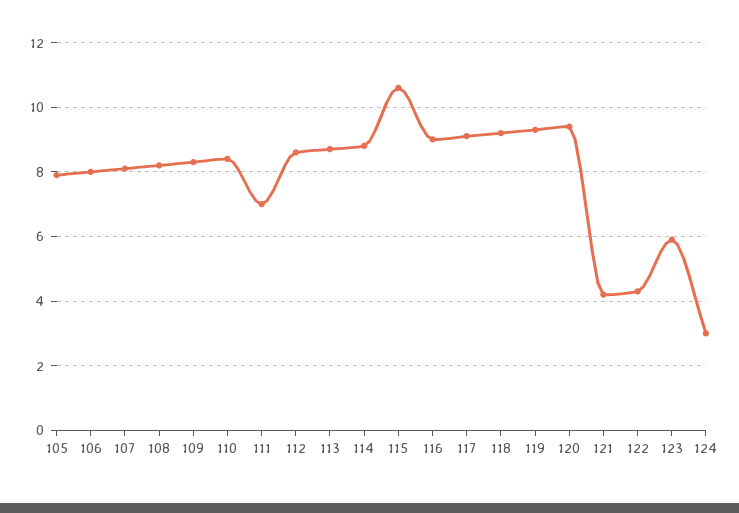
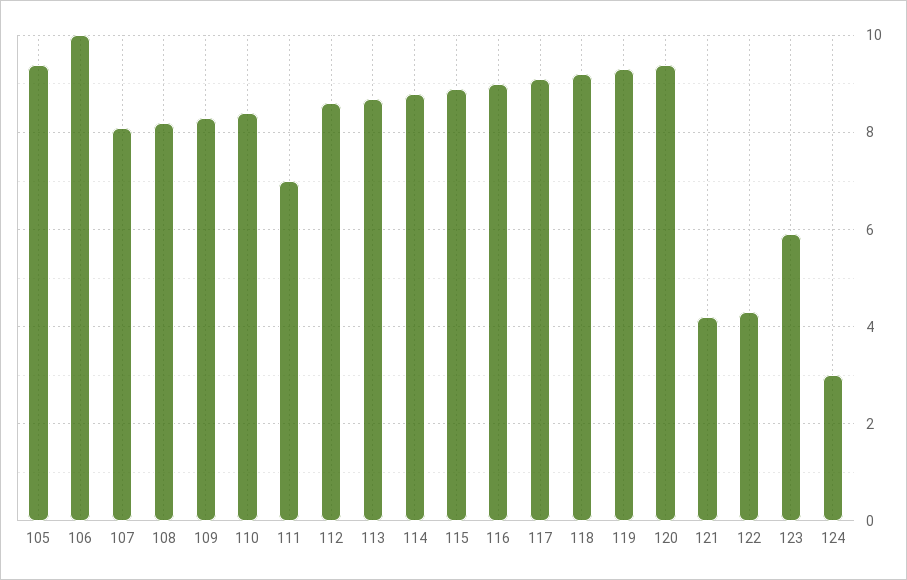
  {
-   "105": 8,
+   "105": 9.5,
-   "106": 8,
+   "106": 10,
    "107": 8,
    "108": 8,
    "109": 8.5,
    "110": 8.5,
    "111": 7,
    "112": 8.5,
    "113": 8.5,
    "114": 9,
-   "115": 10.5,
+   "115": 9,
    "116": 9,
    "117": 9,
    "118": 9,
    "119": 9.5,
    "120": 9.5,
    "121": 4,
    "122": 4.5,
    "123": 6,
    "124": 3
  }

